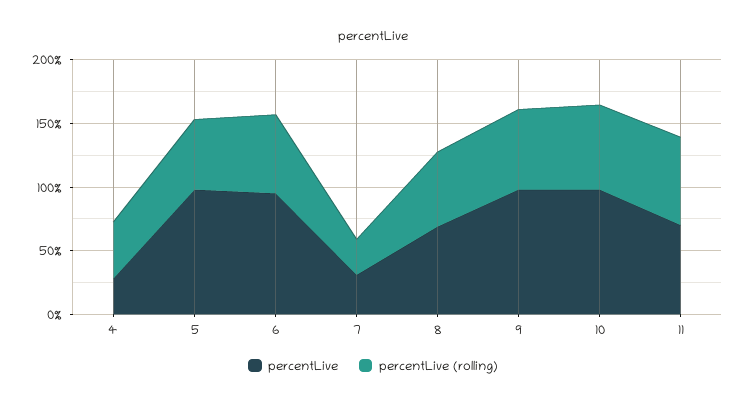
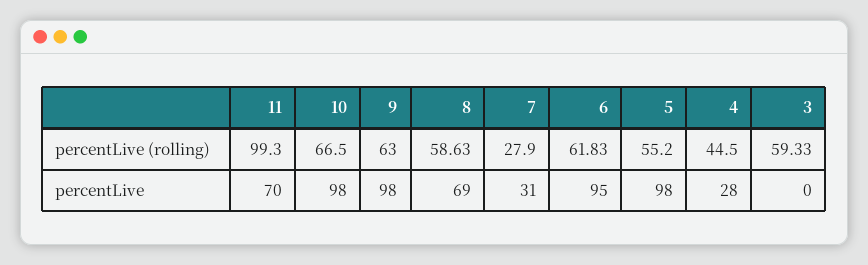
  {
    "percentLive": {
      "4": 28,
      "5": 98,
      "6": 95,
      "7": 31,
      "8": 69,
      "9": 98,
      "10": 98,
-     "11": 70
+     "11": 70,
+     "3": 0
    },
    "percentLive (rolling)": {
      "4": 44.5,
      "5": 55.2,
      "6": 61.83,
      "7": 27.9,
      "8": 58.63,
      "9": 63,
      "10": 66.5,
-     "11": 70
+     "11": 99.3,
+     "3": 59.33
    }
  }

